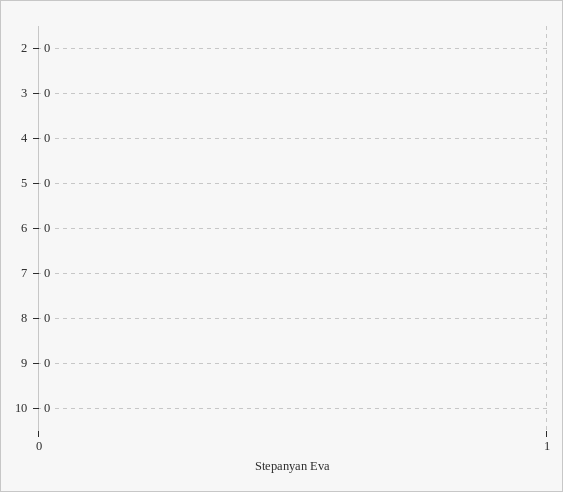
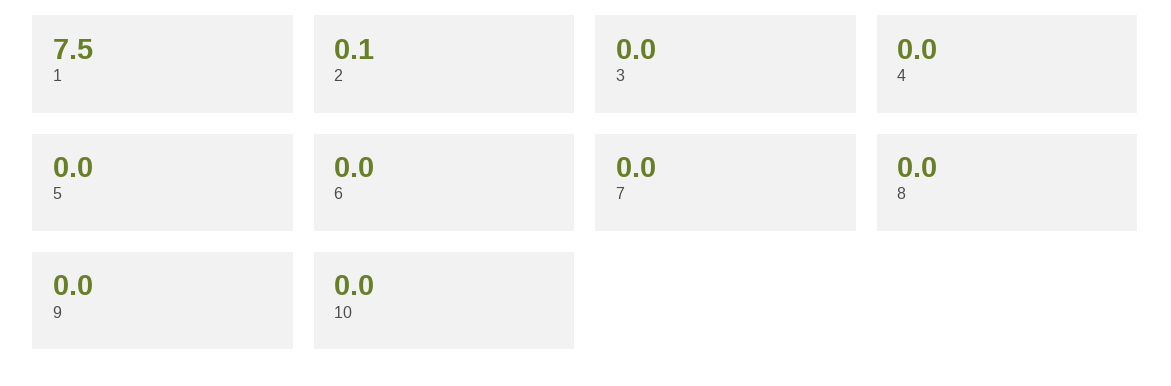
  {
-   "2": 0,
+   "2": 0.1,
    "3": 0,
    "4": 0,
    "5": 0,
    "6": 0,
    "7": 0,
    "8": 0,
    "9": 0,
-   "10": 0
+   "10": 0,
+   "1": 7.5
  }

